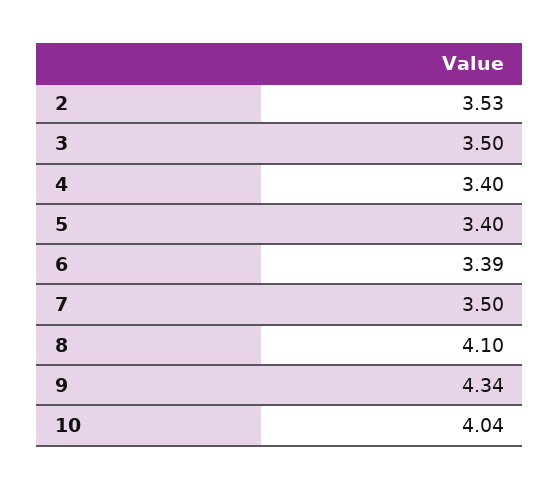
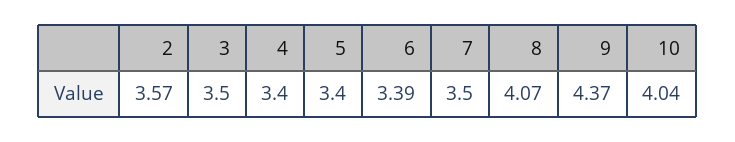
  {
-   "2": 3.53,
+   "2": 3.57,
    "3": 3.5,
    "4": 3.4,
    "5": 3.4,
    "6": 3.39,
    "7": 3.5,
-   "8": 4.1,
+   "8": 4.07,
-   "9": 4.34,
+   "9": 4.37,
    "10": 4.04
  }

